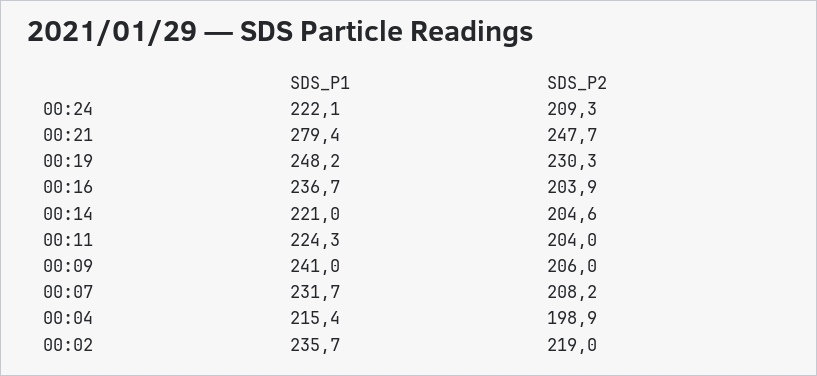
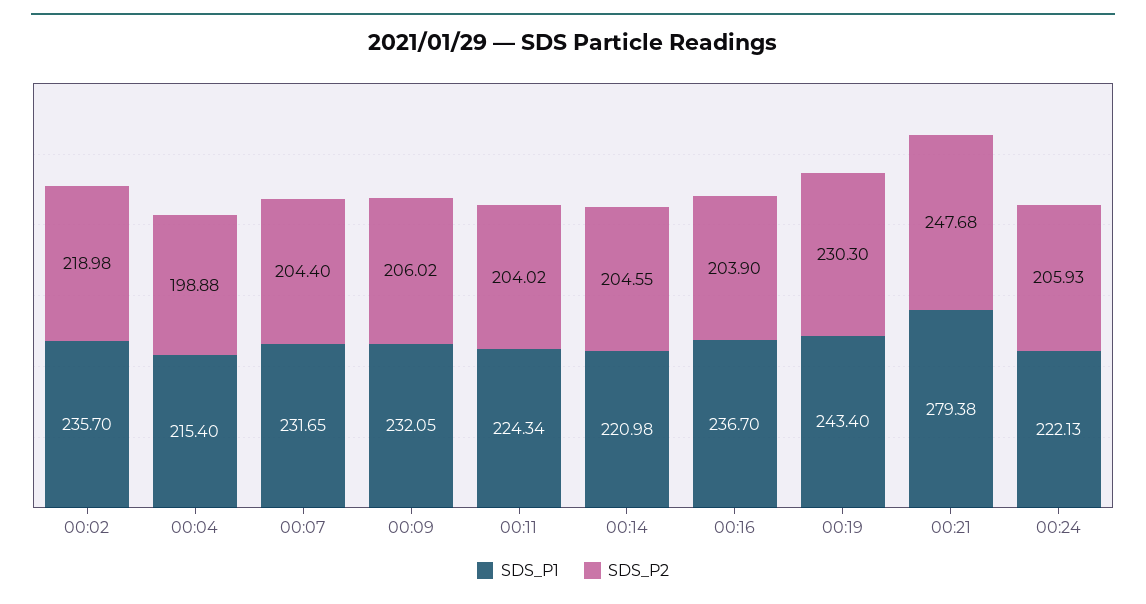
  {
    "SDS_P1": {
      "00:24": 222.13,
      "00:21": 279.38,
-     "00:19": 248.2,
+     "00:19": 243.4,
      "00:16": 236.7,
      "00:14": 220.98,
      "00:11": 224.34,
-     "00:09": 241,
+     "00:09": 232.05,
      "00:07": 231.65,
      "00:04": 215.4,
      "00:02": 235.7
    },
    "SDS_P2": {
-     "00:24": 209.3,
+     "00:24": 205.93,
      "00:21": 247.68,
      "00:19": 230.3,
      "00:16": 203.9,
      "00:14": 204.55,
      "00:11": 204.02,
      "00:09": 206.02,
-     "00:07": 208.2,
+     "00:07": 204.4,
      "00:04": 198.88,
      "00:02": 218.98
    }
  }

